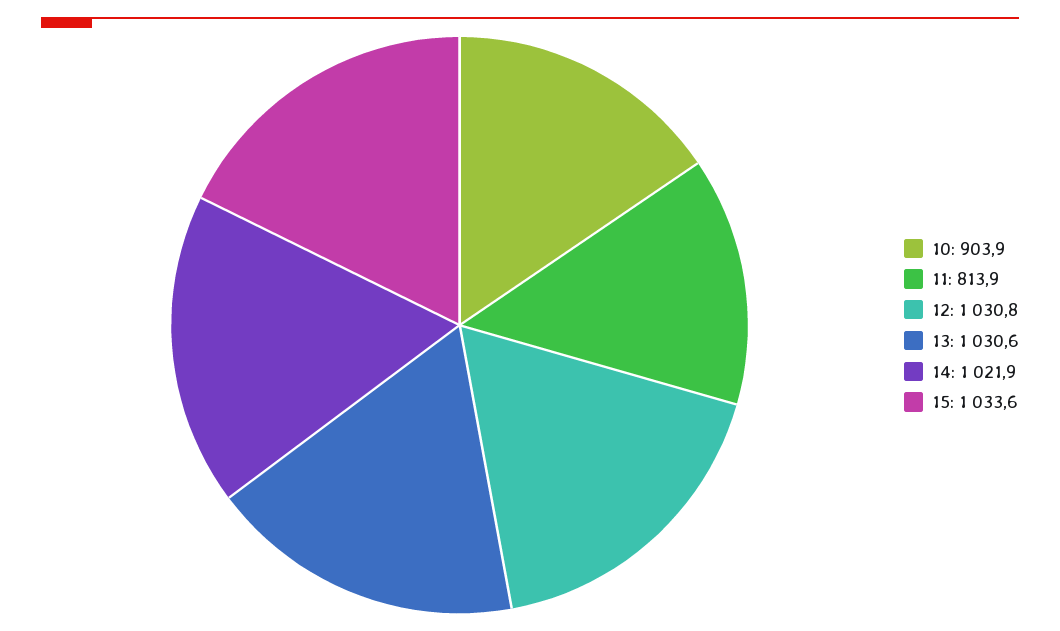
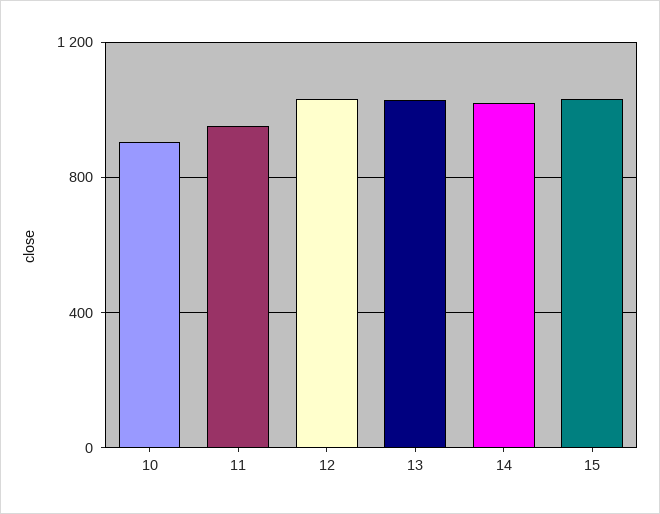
  {
    "10": 903.9,
-   "11": 813.9,
+   "11": 950,
    "12": 1030.8,
    "13": 1030.6,
    "14": 1021.9,
    "15": 1033.6
  }

